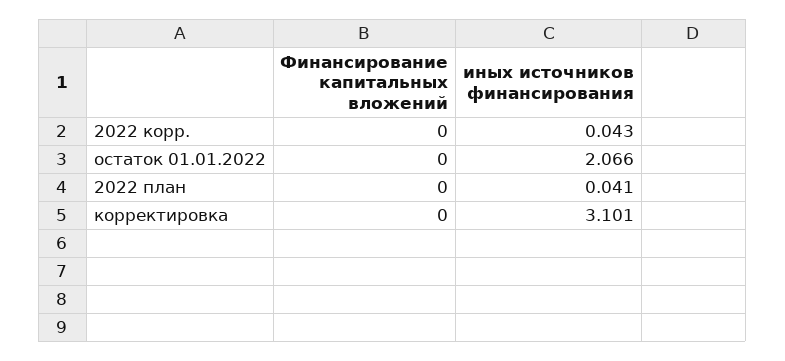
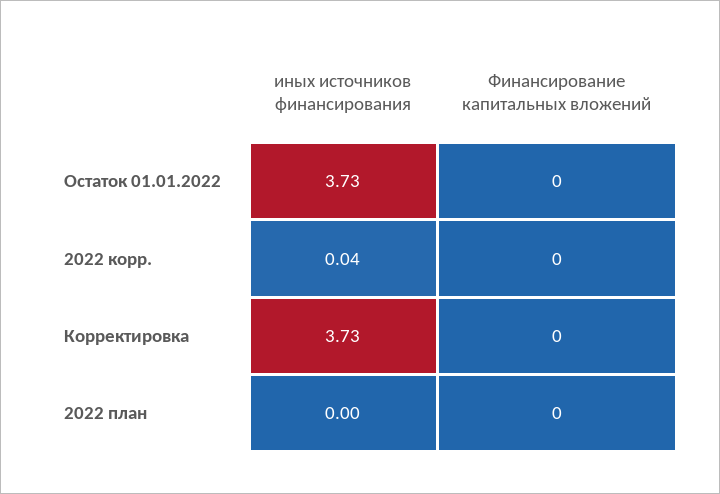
  {
    "Финансирование капитальных вложений": {
      "2022 корр.": 0,
      "остаток 01.01.2022": 0,
      "2022 план": 0,
      "корректировка": 0
    },
    "иных источников финансирования": {
      "2022 корр.": 0.043,
-     "остаток 01.01.2022": 2.066,
+     "остаток 01.01.2022": 3.73,
-     "2022 план": 0.041,
+     "2022 план": 0,
-     "корректировка": 3.101
+     "корректировка": 3.73
    }
  }

